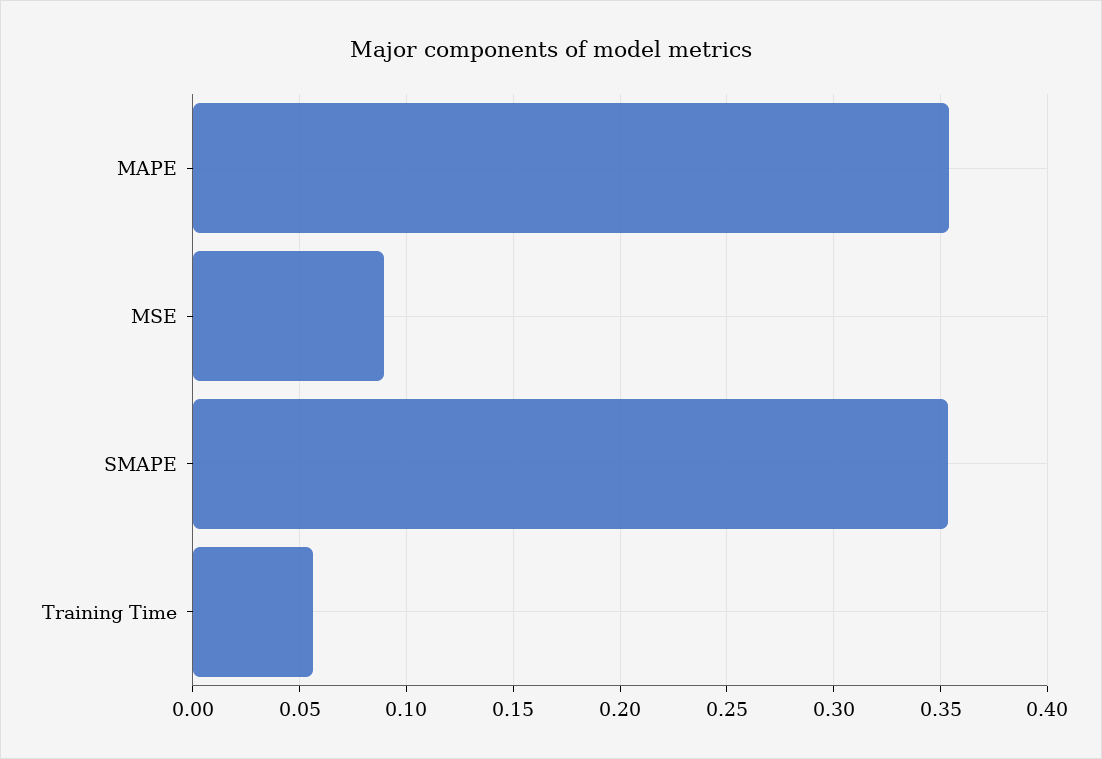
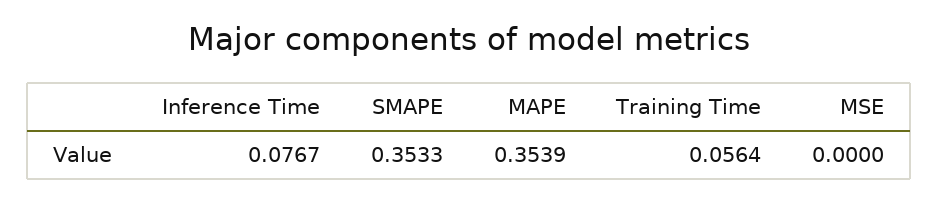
  {
    "MAPE": 0.3539,
-   "MSE": 0.09,
+   "MSE": 0,
    "SMAPE": 0.3533,
-   "Training Time": 0.0564
+   "Training Time": 0.0564,
+   "Inference Time": 0.0767
  }

